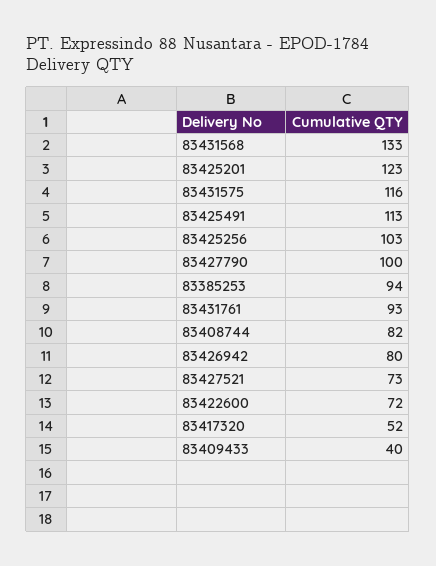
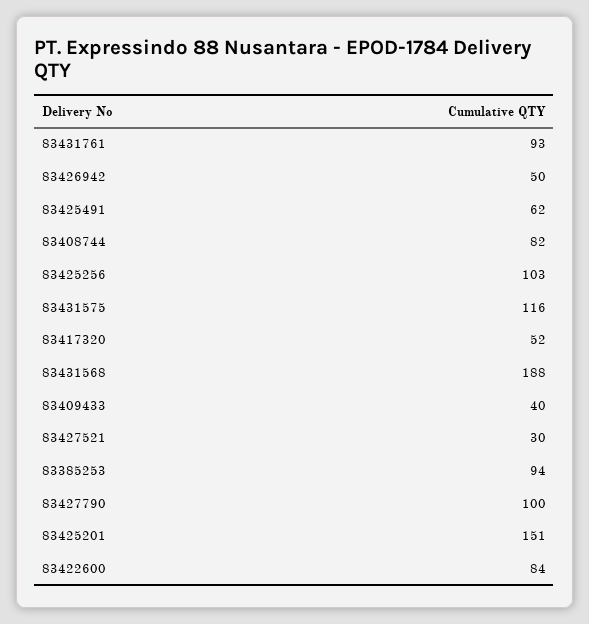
  {
-   "83431568": 133,
+   "83431568": 188,
-   "83425201": 123,
+   "83425201": 151,
    "83431575": 116,
-   "83425491": 113,
+   "83425491": 62,
    "83425256": 103,
    "83427790": 100,
    "83385253": 94,
    "83431761": 93,
    "83408744": 82,
-   "83426942": 80,
+   "83426942": 50,
-   "83427521": 73,
+   "83427521": 30,
-   "83422600": 72,
+   "83422600": 84,
    "83417320": 52,
    "83409433": 40
  }

